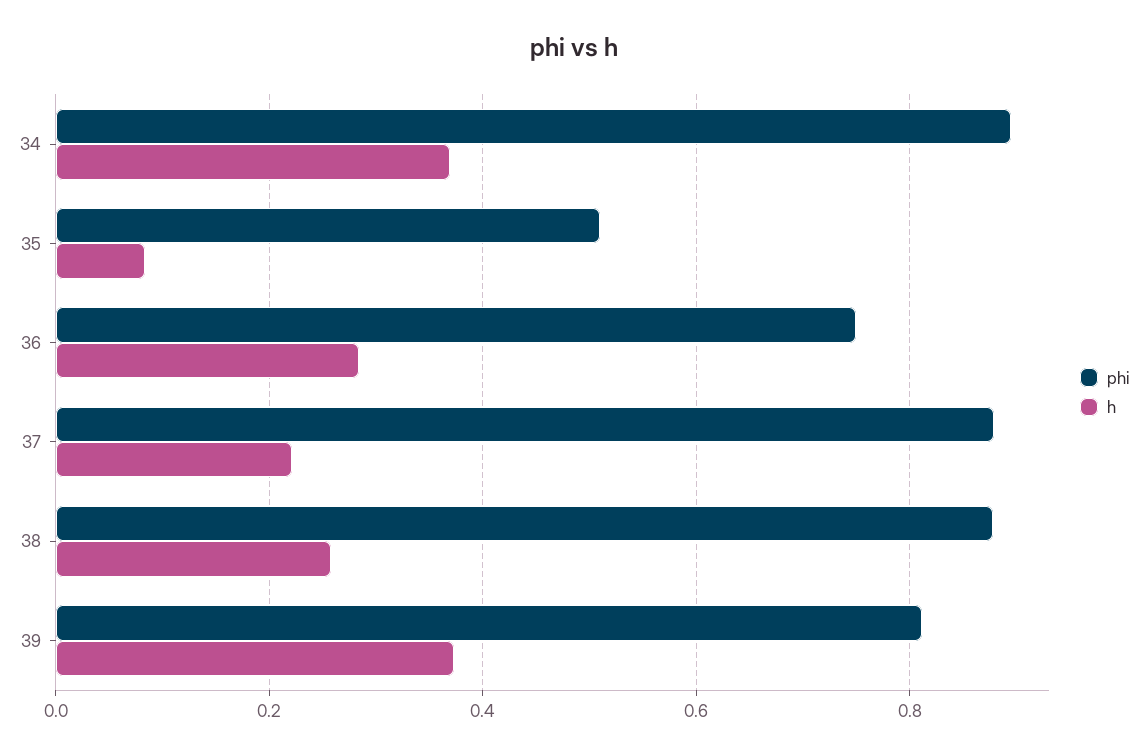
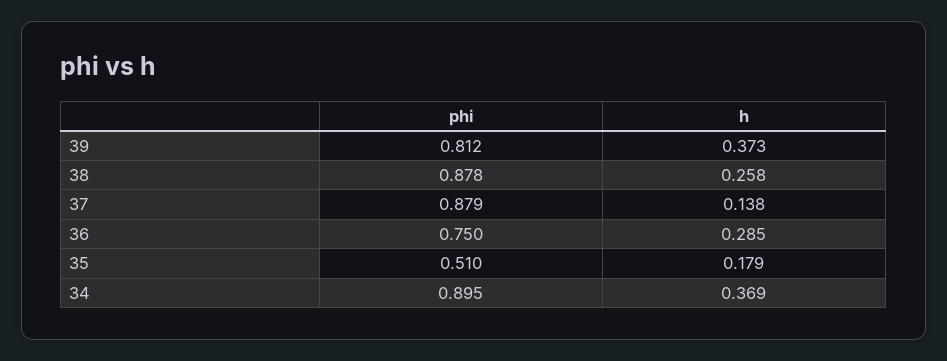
  {
    "phi": {
      "34": 0.895,
      "35": 0.51,
      "36": 0.75,
      "37": 0.879,
      "38": 0.878,
      "39": 0.812
    },
    "h": {
      "34": 0.369,
-     "35": 0.08,
+     "35": 0.179,
      "36": 0.285,
-     "37": 0.22,
+     "37": 0.138,
      "38": 0.258,
      "39": 0.373
    }
  }

